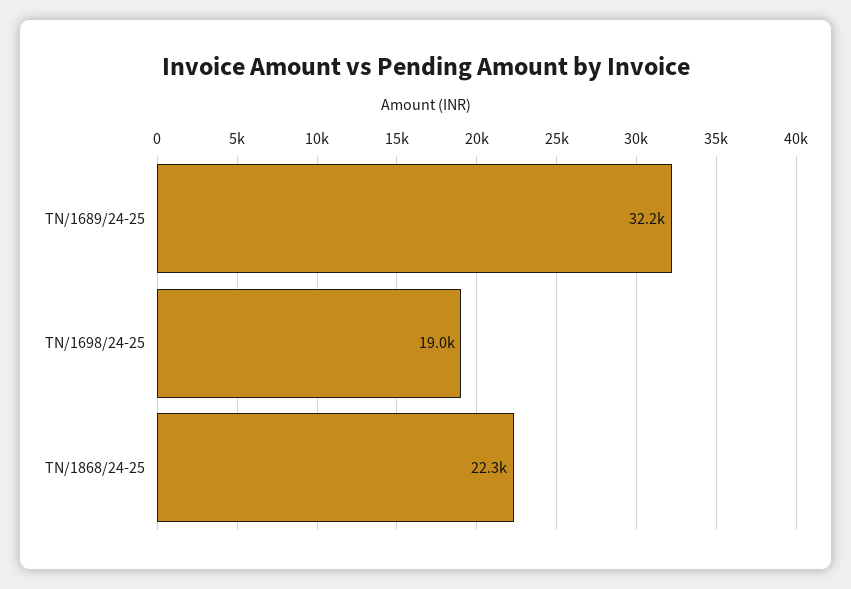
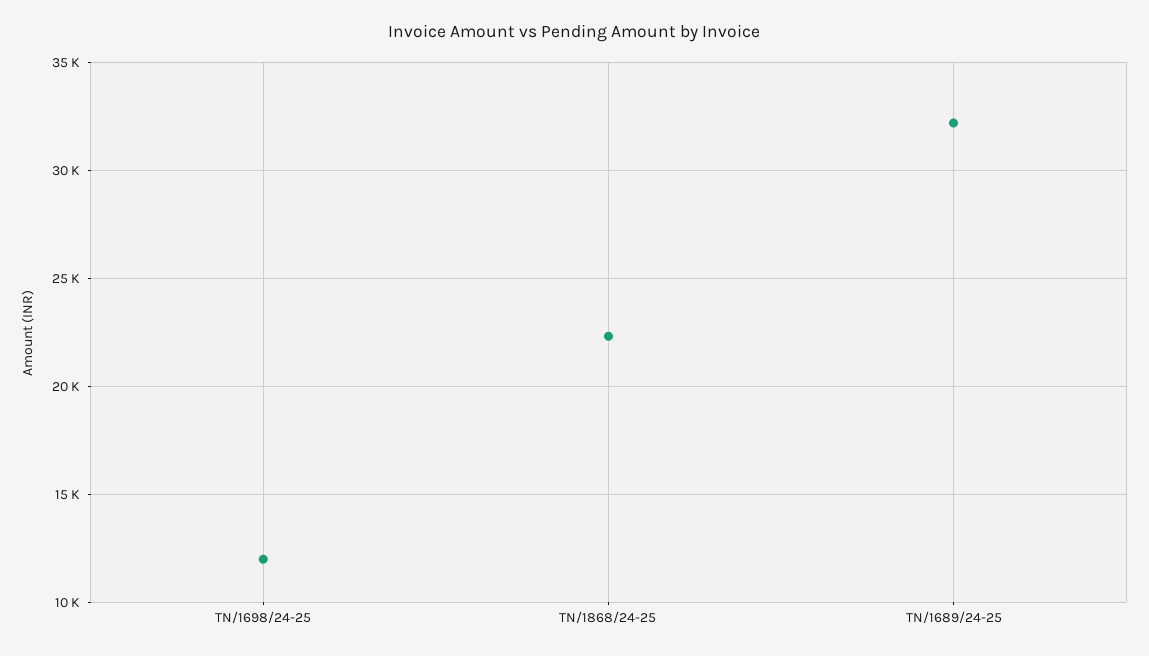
  {
    "TN/1689/24-25": 32200,
-   "TN/1698/24-25": 19000,
+   "TN/1698/24-25": 12000,
    "TN/1868/24-25": 22300
  }

